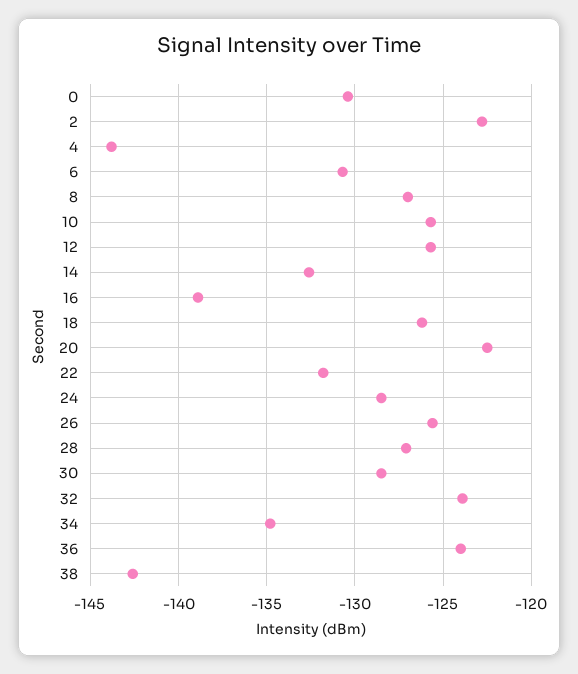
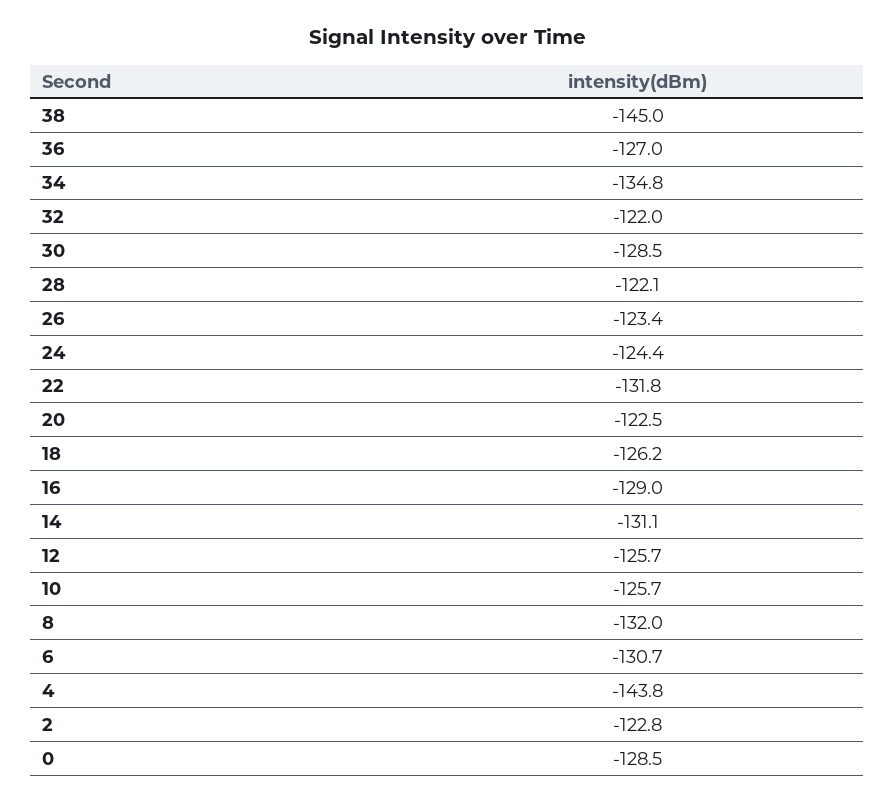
  {
-   "0": -130.5,
+   "0": -128.5,
    "2": -122.8,
    "4": -143.8,
    "6": -130.7,
-   "8": -127,
+   "8": -132,
    "10": -125.7,
    "12": -125.7,
-   "14": -132.5,
+   "14": -131.1,
-   "16": -139,
+   "16": -129,
    "18": -126.2,
    "20": -122.5,
    "22": -131.8,
-   "24": -128.5,
+   "24": -124.4,
-   "26": -125.5,
+   "26": -123.4,
-   "28": -127,
+   "28": -122.1,
    "30": -128.5,
-   "32": -124,
+   "32": -122,
    "34": -134.8,
-   "36": -124,
+   "36": -127,
-   "38": -142.5
+   "38": -145
  }

